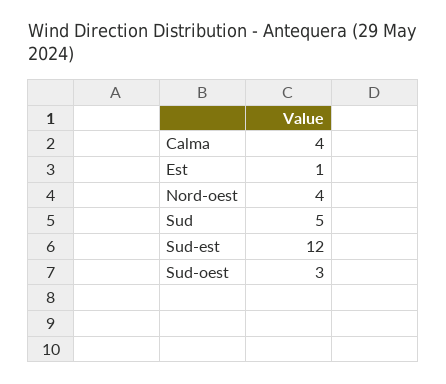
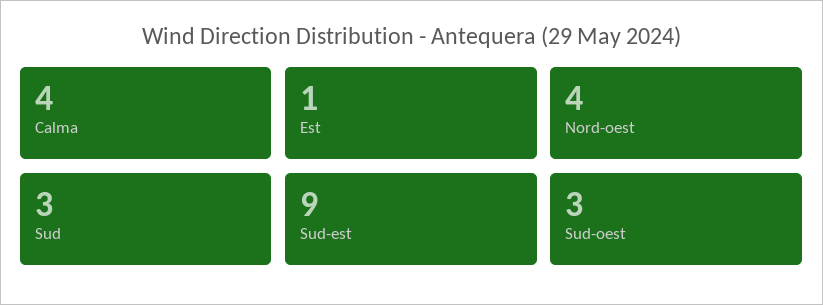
  {
    "Calma": 4,
    "Est": 1,
    "Nord-oest": 4,
-   "Sud": 5,
+   "Sud": 3,
-   "Sud-est": 12,
+   "Sud-est": 9,
    "Sud-oest": 3
  }

